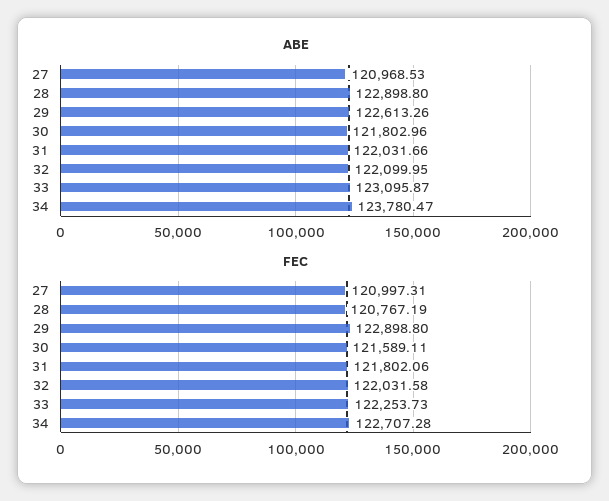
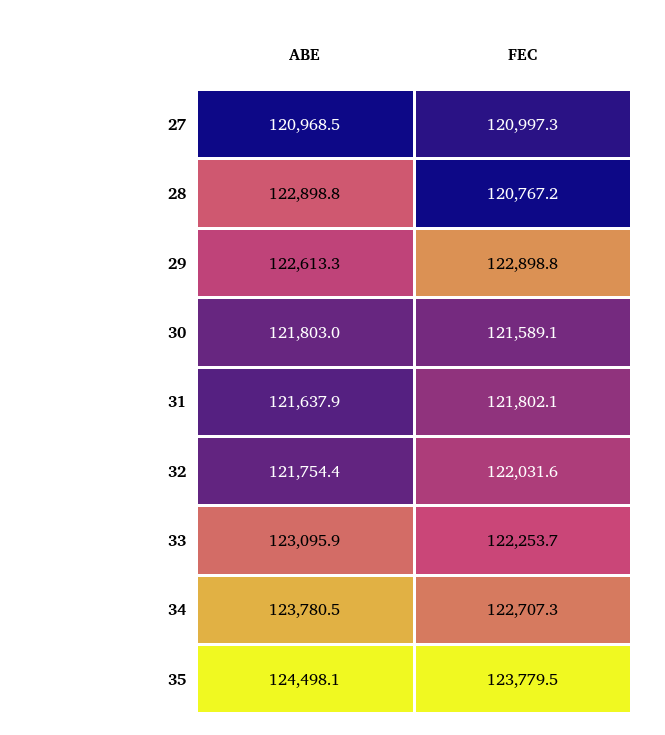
  {
    "ABE": {
      "27": 120968.53,
      "28": 122898.8,
      "29": 122613.26,
      "30": 121802.96,
-     "31": 122031.66,
+     "31": 121637.9,
-     "32": 122099.95,
+     "32": 121754.4,
      "33": 123095.87,
-     "34": 123780.47
+     "34": 123780.47,
+     "35": 124498.1
    },
    "FEC": {
      "27": 120997.31,
      "28": 120767.19,
      "29": 122898.8,
      "30": 121589.11,
      "31": 121802.06,
      "32": 122031.58,
      "33": 122253.73,
-     "34": 122707.28
+     "34": 122707.28,
+     "35": 123779.5
    }
  }

